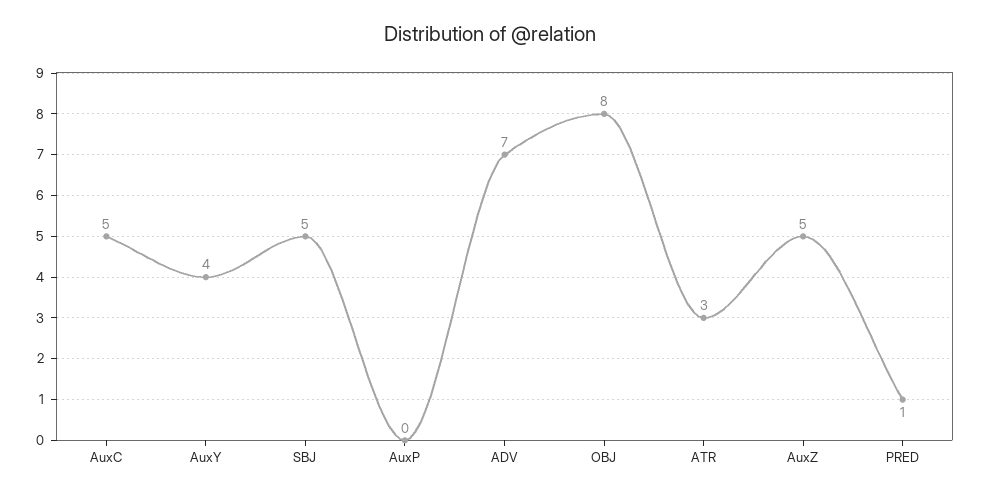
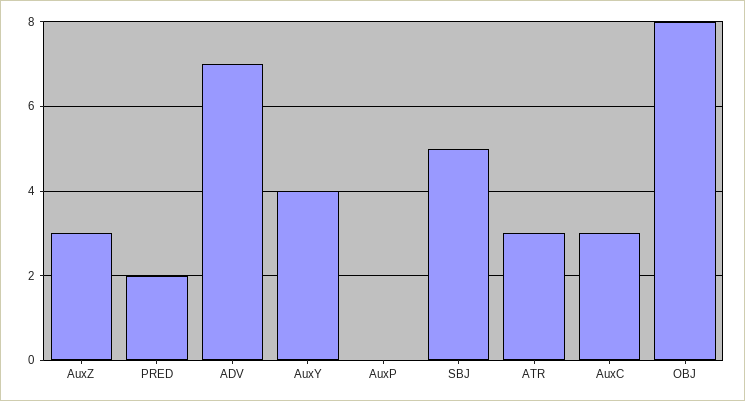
  {
-   "AuxC": 5,
+   "AuxC": 3,
    "AuxY": 4,
    "SBJ": 5,
    "AuxP": 0,
    "ADV": 7,
    "OBJ": 8,
    "ATR": 3,
-   "AuxZ": 5,
+   "AuxZ": 3,
-   "PRED": 1
+   "PRED": 2
  }

